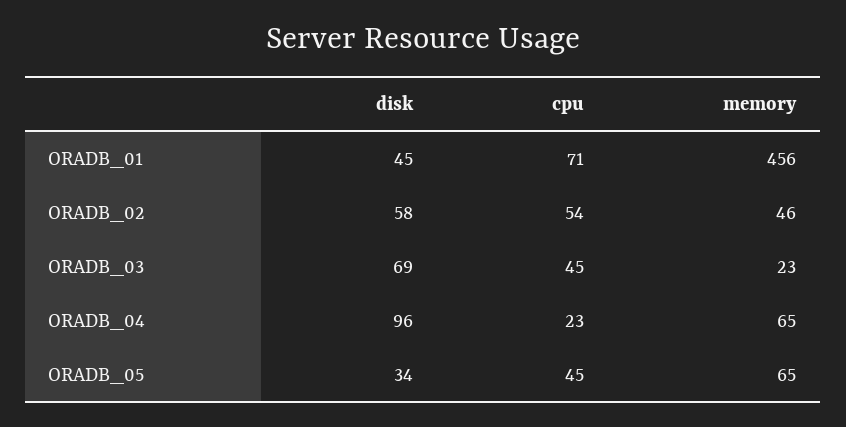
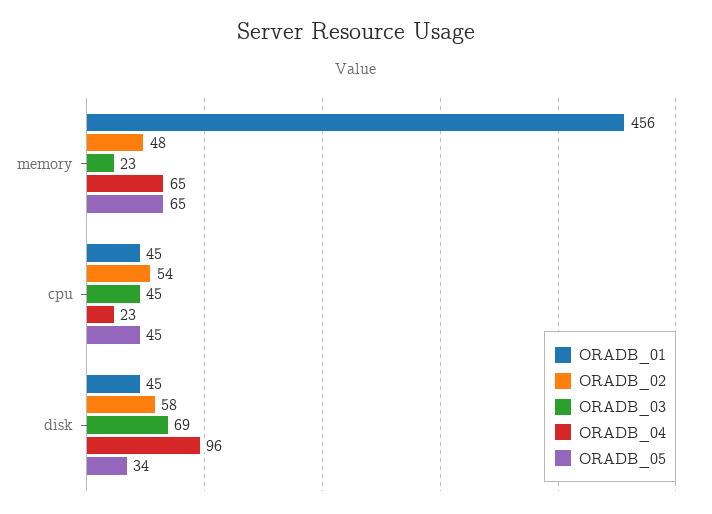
  {
    "ORADB_01": {
      "disk": 45,
-     "cpu": 71,
+     "cpu": 45,
      "memory": 456
    },
    "ORADB_02": {
      "disk": 58,
      "cpu": 54,
-     "memory": 46
+     "memory": 48
    },
    "ORADB_03": {
      "disk": 69,
      "cpu": 45,
      "memory": 23
    },
    "ORADB_04": {
      "disk": 96,
      "cpu": 23,
      "memory": 65
    },
    "ORADB_05": {
      "disk": 34,
      "cpu": 45,
      "memory": 65
    }
  }

